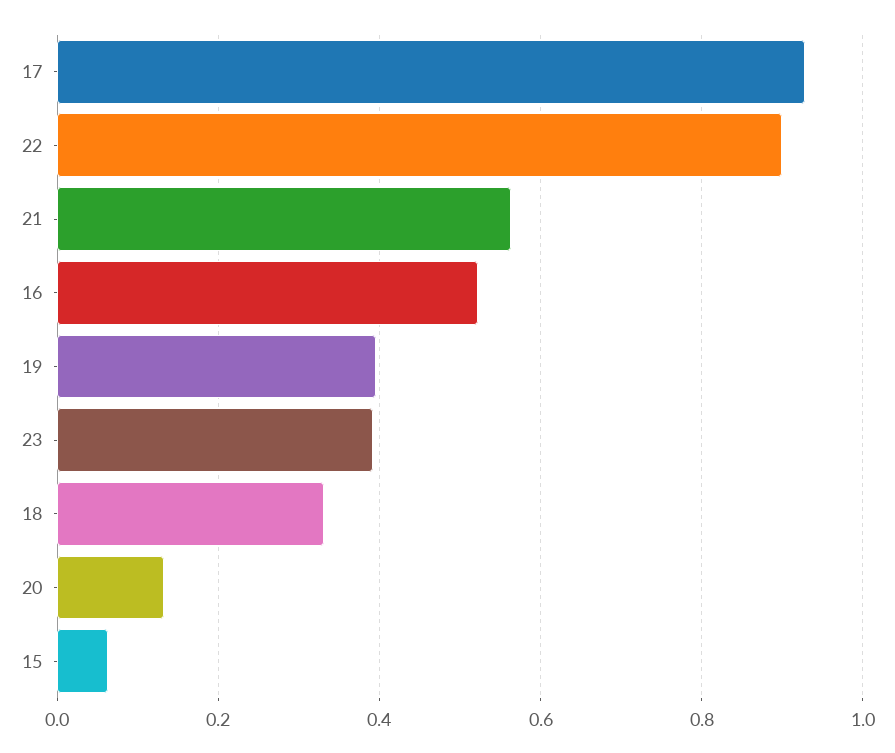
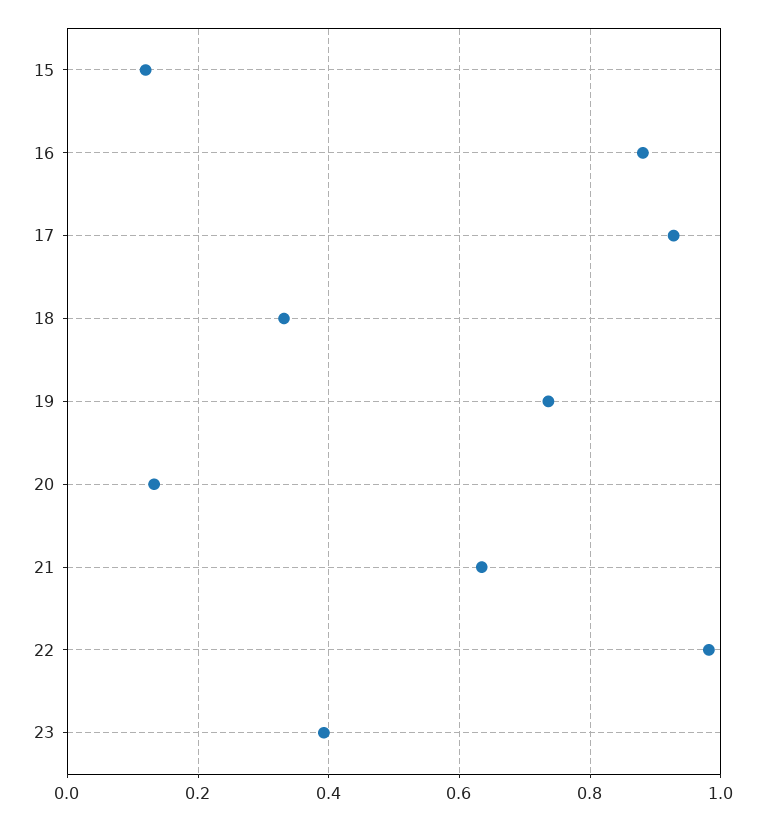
  {
    "17": 0.92,
-   "22": 0.9,
+   "22": 0.98,
-   "21": 0.56,
+   "21": 0.64,
-   "16": 0.52,
+   "16": 0.88,
-   "19": 0.4,
+   "19": 0.74,
    "23": 0.4,
    "18": 0.34,
    "20": 0.14,
-   "15": 0.06
+   "15": 0.12
  }

